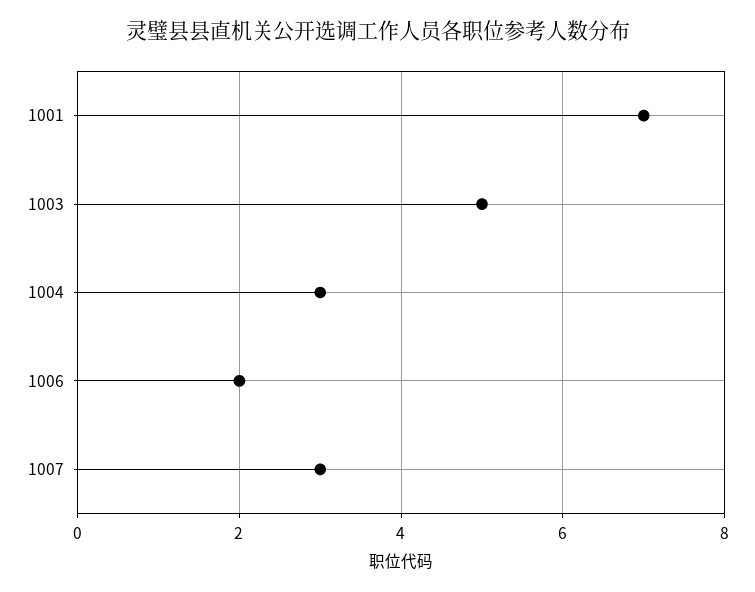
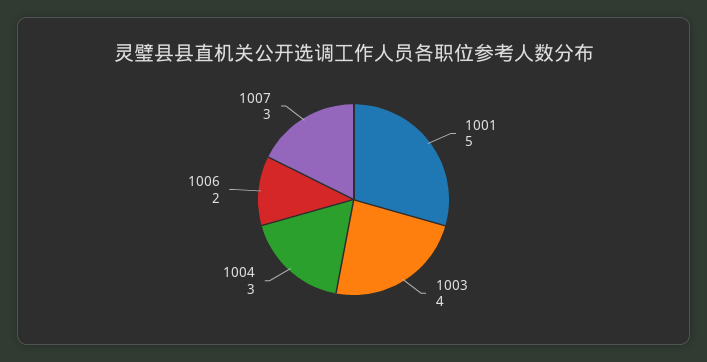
  {
-   "1001": 7,
+   "1001": 5,
-   "1003": 5,
+   "1003": 4,
    "1004": 3,
    "1006": 2,
    "1007": 3
  }

